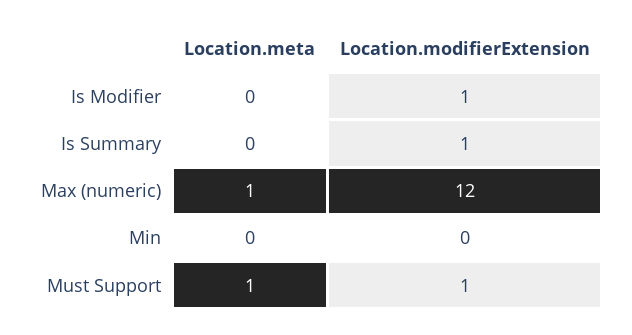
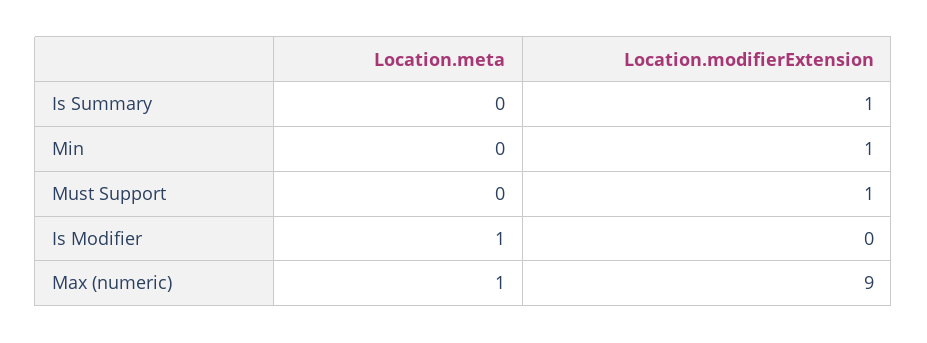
  {
    "Location.meta": {
-     "Is Modifier": 0,
+     "Is Modifier": 1,
      "Is Summary": 0,
      "Max (numeric)": 1,
      "Min": 0,
-     "Must Support": 1
+     "Must Support": 0
    },
    "Location.modifierExtension": {
-     "Is Modifier": 1,
+     "Is Modifier": 0,
      "Is Summary": 1,
-     "Max (numeric)": 12,
+     "Max (numeric)": 9,
-     "Min": 0,
+     "Min": 1,
      "Must Support": 1
    }
  }

